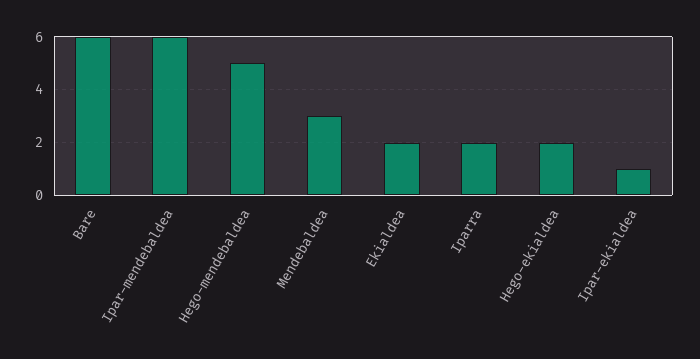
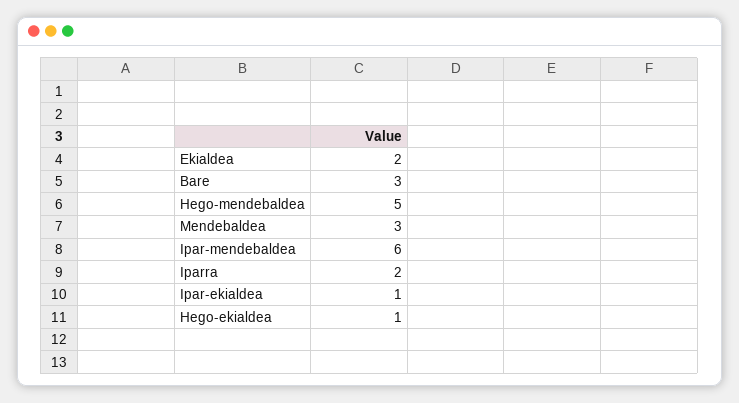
  {
-   "Bare": 6,
+   "Bare": 3,
    "Ipar-mendebaldea": 6,
    "Hego-mendebaldea": 5,
    "Mendebaldea": 3,
    "Ekialdea": 2,
    "Iparra": 2,
-   "Hego-ekialdea": 2,
+   "Hego-ekialdea": 1,
    "Ipar-ekialdea": 1
  }

